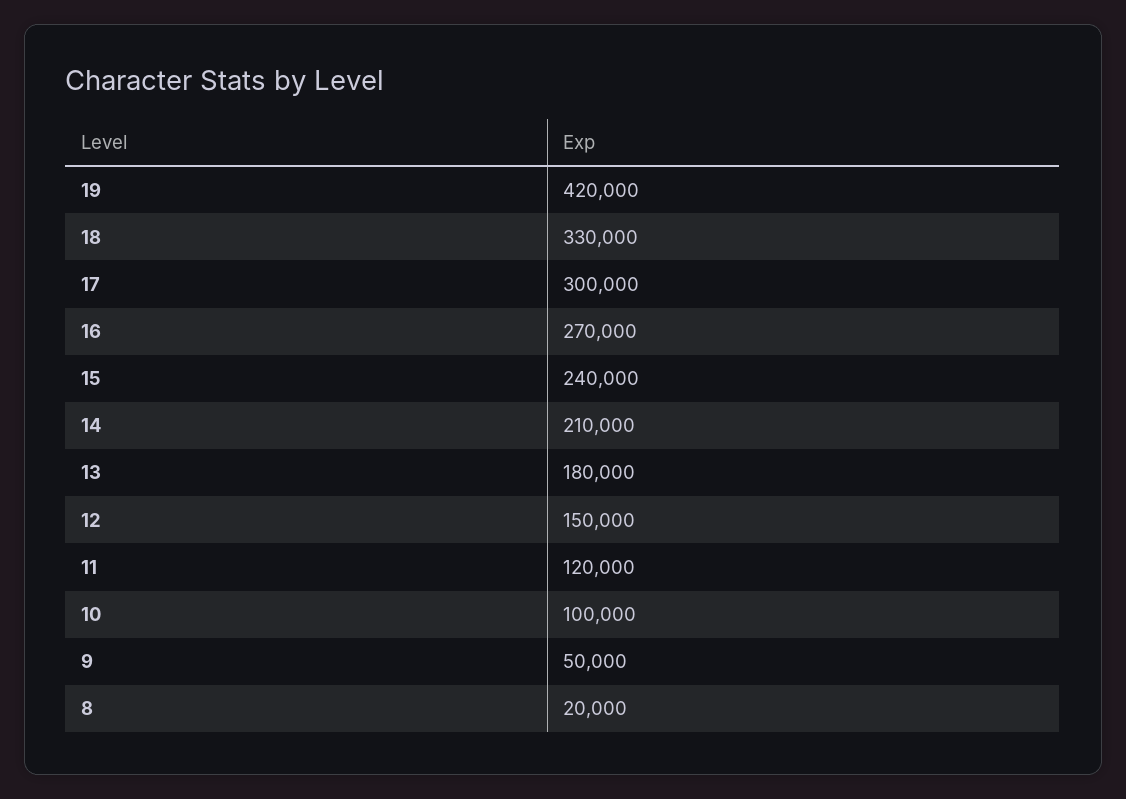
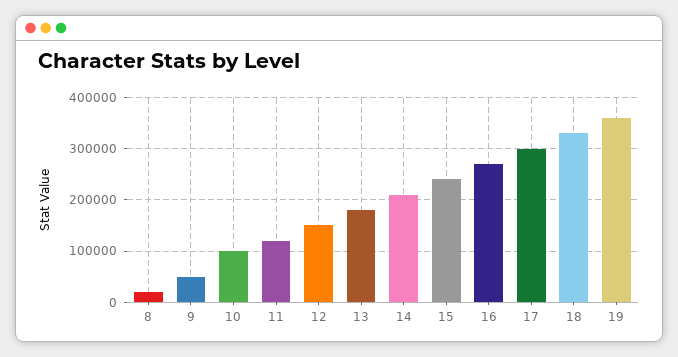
  {
-   "19": 420000,
+   "19": 360000,
    "18": 330000,
    "17": 300000,
    "16": 270000,
    "15": 240000,
    "14": 210000,
    "13": 180000,
    "12": 150000,
    "11": 120000,
    "10": 100000,
    "9": 50000,
    "8": 20000
  }

